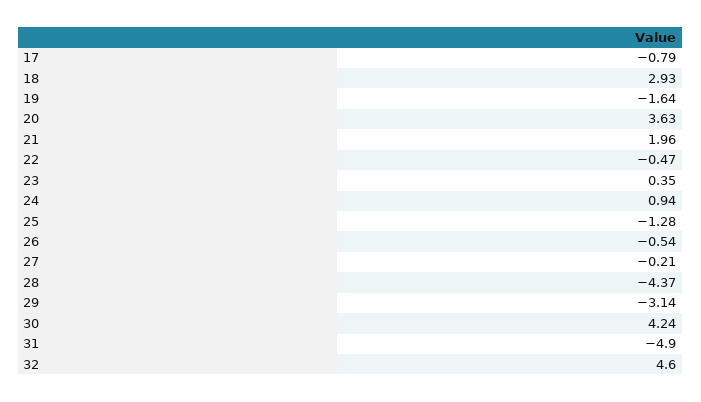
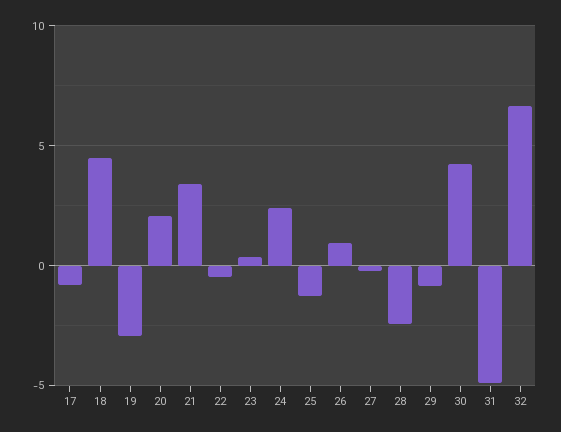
  {
    "17": -0.79,
-   "18": 2.93,
+   "18": 4.5,
-   "19": -1.64,
+   "19": -3,
-   "20": 3.63,
+   "20": 2,
-   "21": 1.96,
+   "21": 3.5,
    "22": -0.47,
    "23": 0.35,
-   "24": 0.94,
+   "24": 2.5,
    "25": -1.28,
-   "26": -0.54,
+   "26": 1,
    "27": -0.21,
-   "28": -4.37,
+   "28": -2.5,
-   "29": -3.14,
+   "29": -1,
    "30": 4.24,
    "31": -4.9,
-   "32": 4.6
+   "32": 6.5
  }

